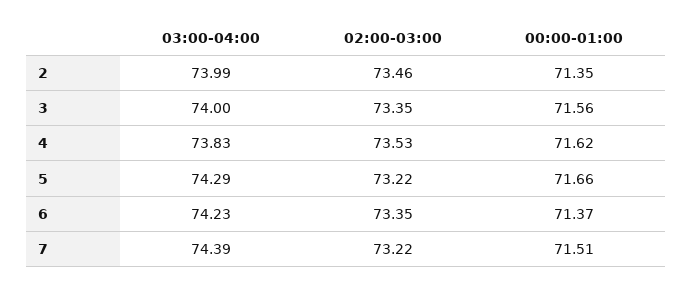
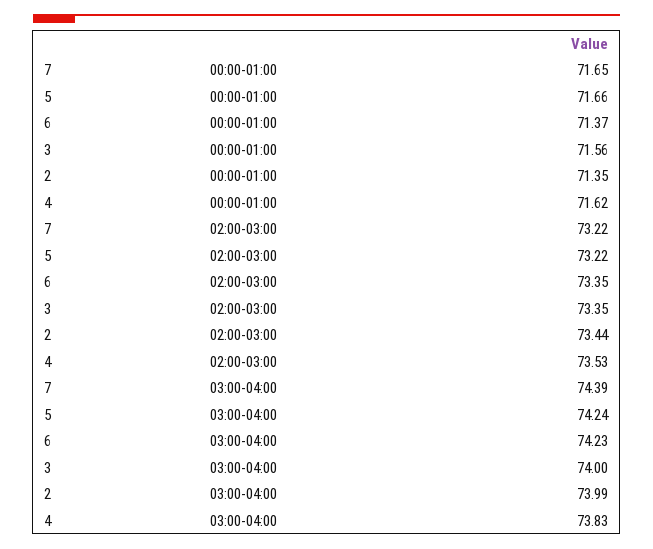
  {
    "03:00-04:00": {
      "2": 73.99,
      "3": 74,
      "4": 73.83,
-     "5": 74.29,
+     "5": 74.24,
      "6": 74.23,
      "7": 74.39
    },
    "02:00-03:00": {
-     "2": 73.46,
+     "2": 73.44,
      "3": 73.35,
      "4": 73.53,
      "5": 73.22,
      "6": 73.35,
      "7": 73.22
    },
    "00:00-01:00": {
      "2": 71.35,
      "3": 71.56,
      "4": 71.62,
      "5": 71.66,
      "6": 71.37,
-     "7": 71.51
+     "7": 71.65
    }
  }

